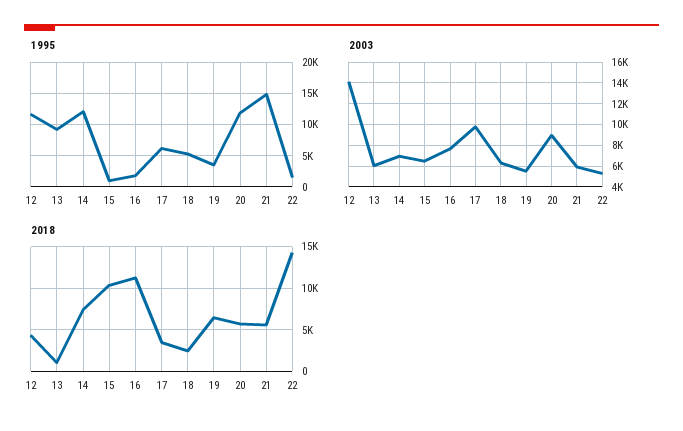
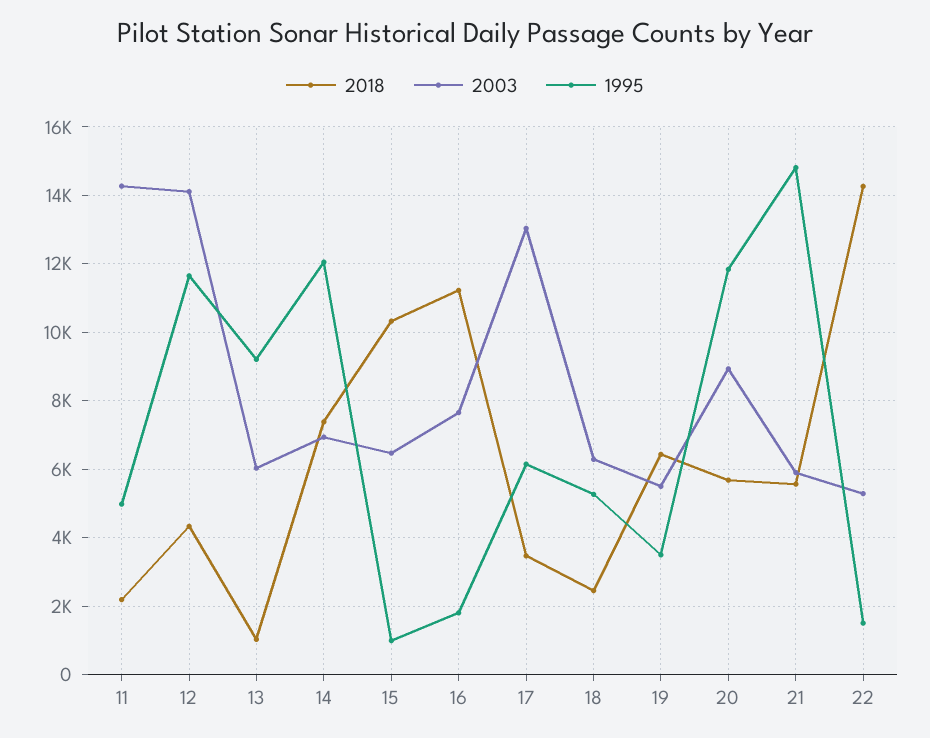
  {
    "1995": {
      "12": 11600,
      "13": 9200,
      "14": 12000,
      "15": 1000,
      "16": 1800,
      "17": 6200,
      "18": 5200,
      "19": 3600,
      "20": 11800,
      "21": 14800,
-     "22": 1600
+     "22": 1600,
+     "11": 5000
    },
    "2003": {
      "12": 14200,
      "13": 6000,
      "14": 7000,
      "15": 6400,
      "16": 7600,
-     "17": 10000,
+     "17": 13000,
      "18": 6200,
      "19": 5600,
      "20": 9000,
      "21": 6000,
-     "22": 5200
+     "22": 5200,
+     "11": 14200
    },
    "2018": {
      "12": 4400,
      "13": 1000,
      "14": 7400,
      "15": 10400,
      "16": 11200,
      "17": 3400,
      "18": 2400,
      "19": 6400,
      "20": 5600,
      "21": 5600,
-     "22": 14200
+     "22": 14200,
+     "11": 2200
    }
  }

